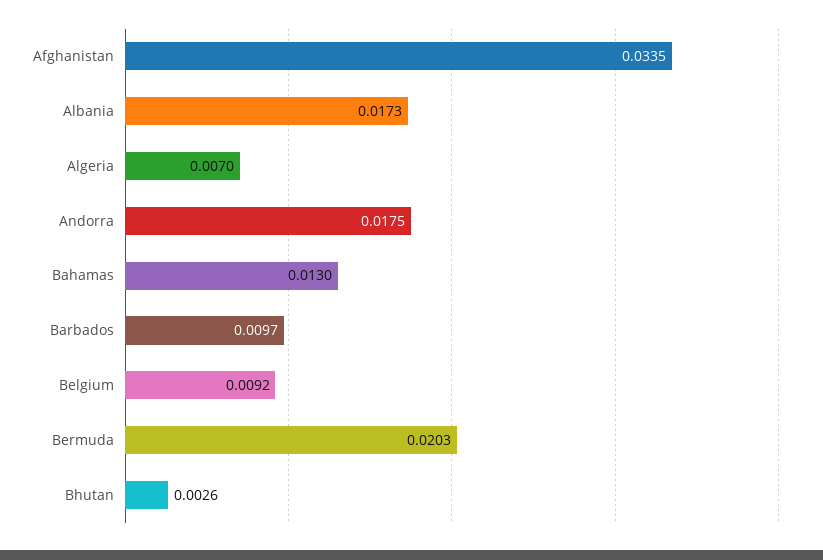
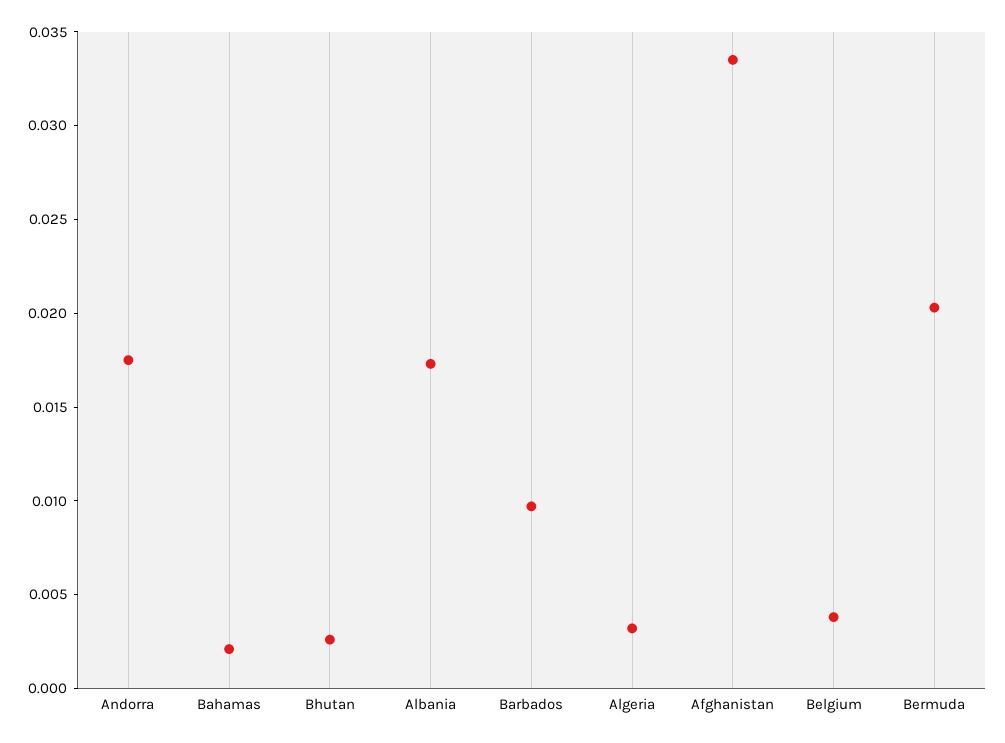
  {
    "Afghanistan": 0.0335,
    "Albania": 0.0173,
-   "Algeria": 0.007,
+   "Algeria": 0.003,
    "Andorra": 0.0175,
-   "Bahamas": 0.013,
+   "Bahamas": 0.002,
    "Barbados": 0.0097,
-   "Belgium": 0.0092,
+   "Belgium": 0.004,
    "Bermuda": 0.0203,
    "Bhutan": 0.0026
  }

